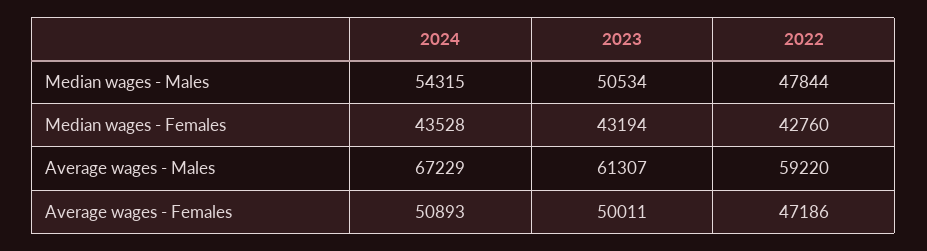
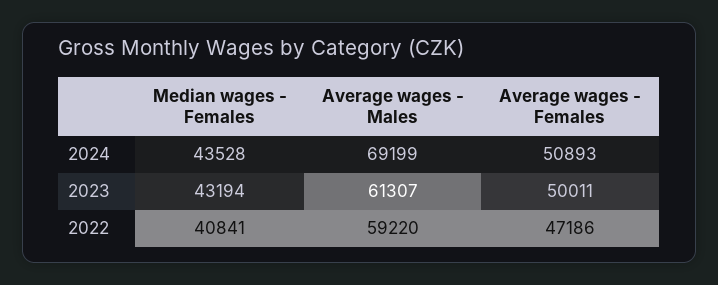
  {
    "2024": {
-     "Median wages - Males": 54315,
      "Median wages - Females": 43528,
-     "Average wages - Males": 67229,
+     "Average wages - Males": 69199,
      "Average wages - Females": 50893
    },
    "2023": {
-     "Median wages - Males": 50534,
      "Median wages - Females": 43194,
      "Average wages - Males": 61307,
      "Average wages - Females": 50011
    },
    "2022": {
-     "Median wages - Males": 47844,
-     "Median wages - Females": 42760,
+     "Median wages - Females": 40841,
      "Average wages - Males": 59220,
      "Average wages - Females": 47186
    }
  }

